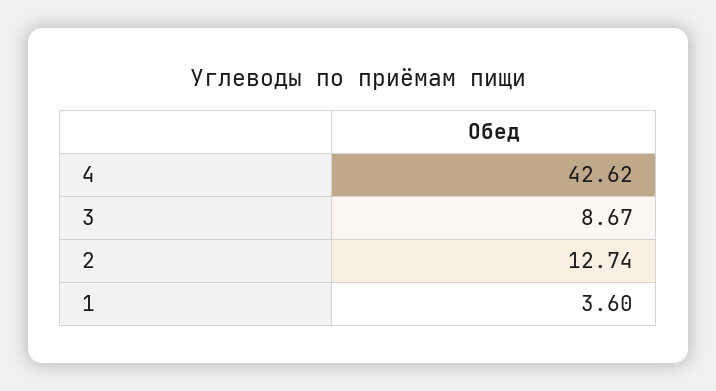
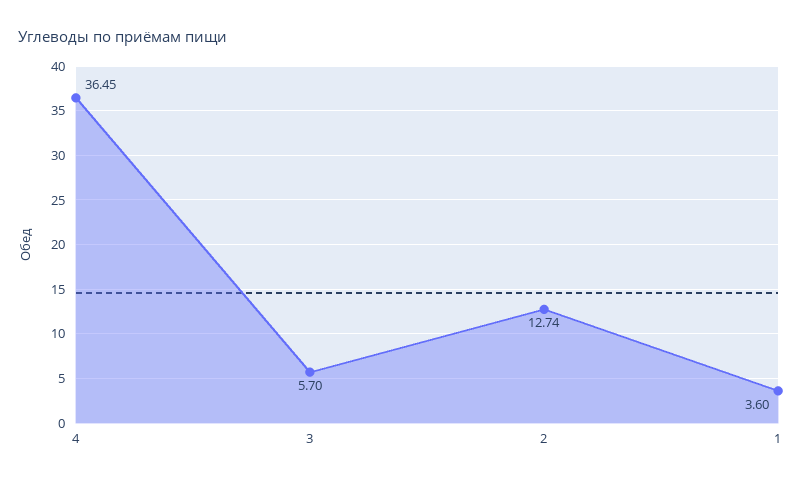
  {
-   "4": 42.62,
+   "4": 36.45,
-   "3": 8.67,
+   "3": 5.7,
    "2": 12.74,
    "1": 3.6
  }

